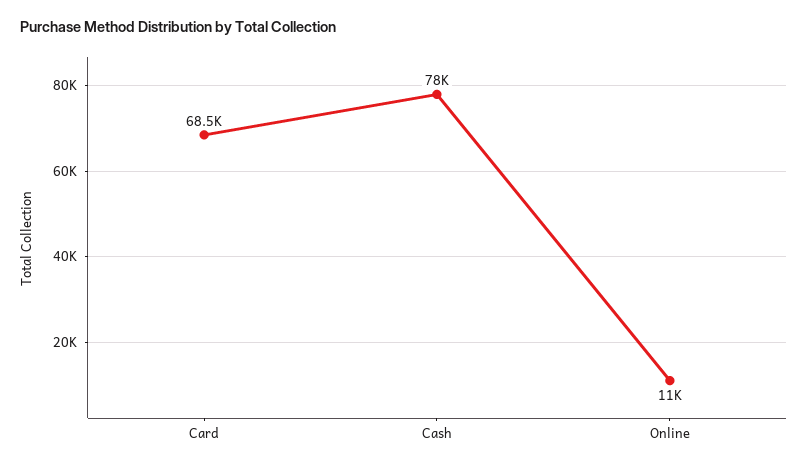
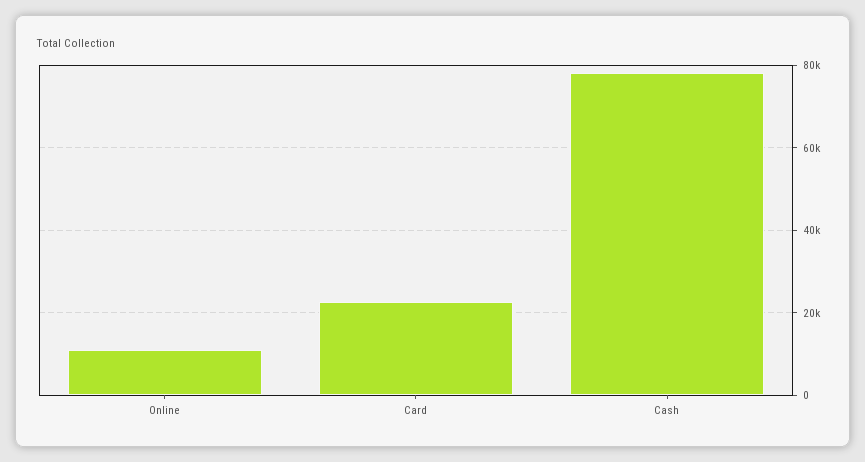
  {
-   "Card": 68500,
+   "Card": 22000,
    "Cash": 78000,
    "Online": 11000
  }

